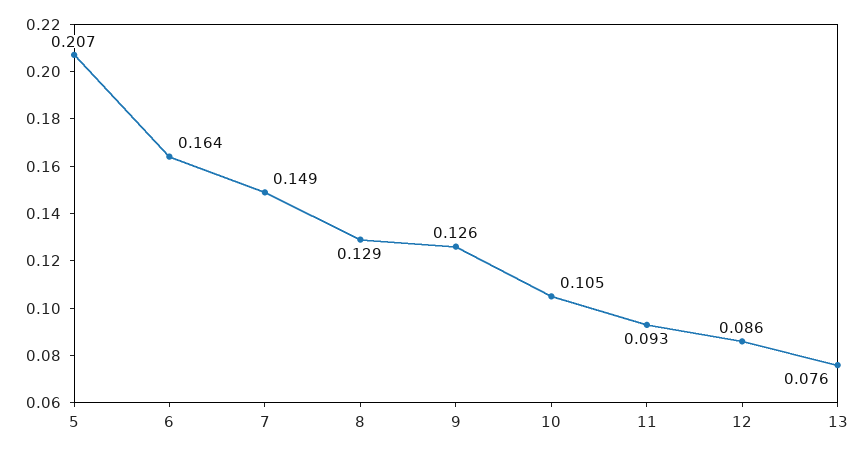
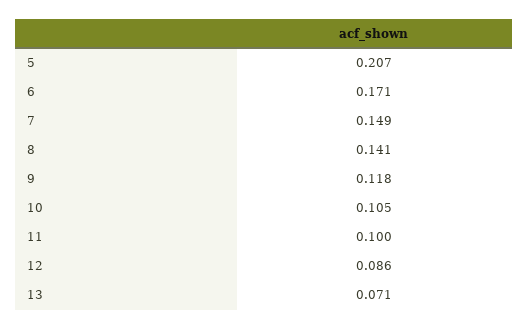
  {
    "5": 0.207,
-   "6": 0.164,
+   "6": 0.171,
    "7": 0.149,
-   "8": 0.129,
+   "8": 0.141,
-   "9": 0.126,
+   "9": 0.118,
    "10": 0.105,
-   "11": 0.093,
+   "11": 0.1,
    "12": 0.086,
-   "13": 0.076
+   "13": 0.071
  }

